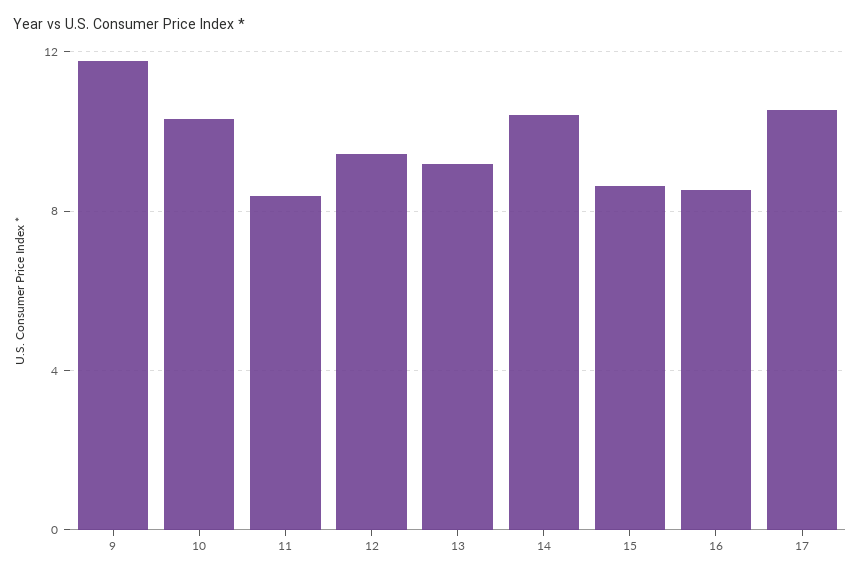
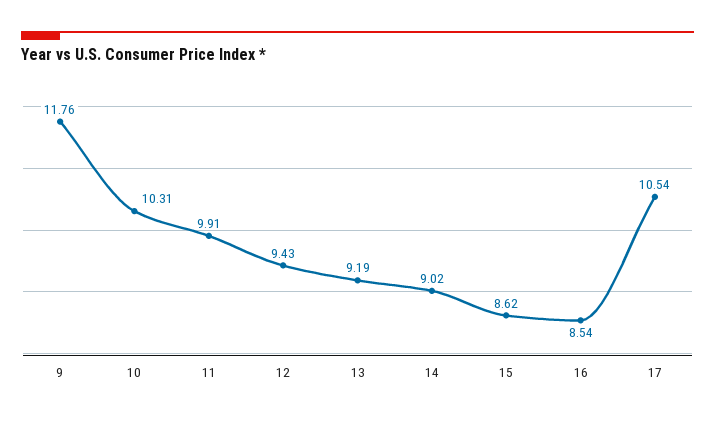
  {
    "9": 11.76,
    "10": 10.31,
-   "11": 8.5,
+   "11": 9.91,
    "12": 9.43,
    "13": 9.19,
-   "14": 10.5,
+   "14": 9.02,
    "15": 8.62,
    "16": 8.54,
    "17": 10.54
  }

